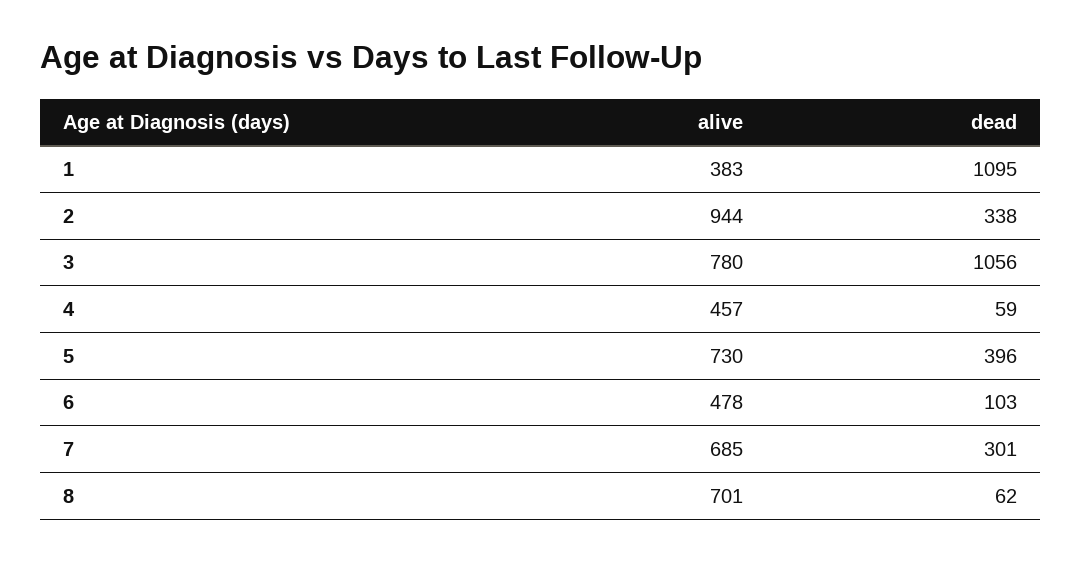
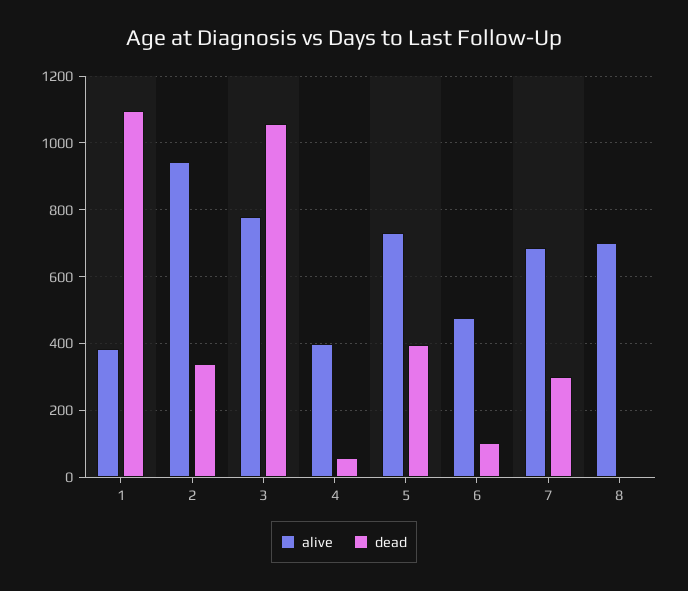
  {
    "alive": {
      "1": 383,
      "2": 944,
      "3": 780,
-     "4": 457,
+     "4": 400,
      "5": 730,
      "6": 478,
      "7": 685,
      "8": 701
    },
    "dead": {
      "1": 1095,
      "2": 338,
      "3": 1056,
      "4": 59,
      "5": 396,
      "6": 103,
      "7": 301,
-     "8": 62
+     "8": 0
    }
  }

